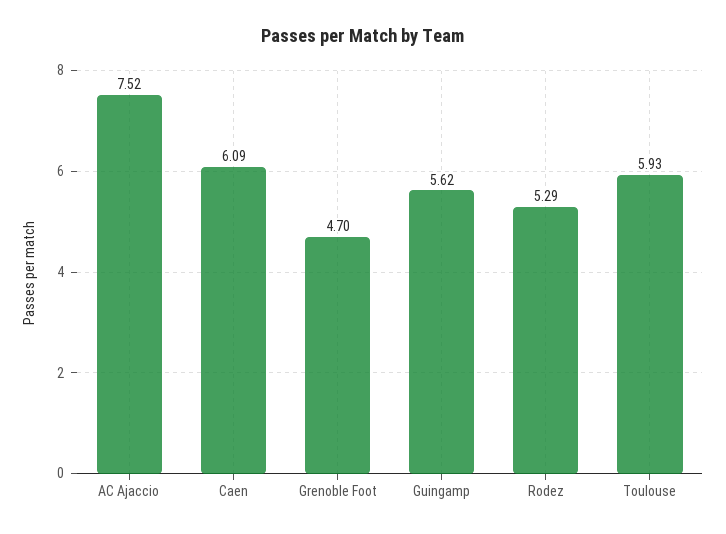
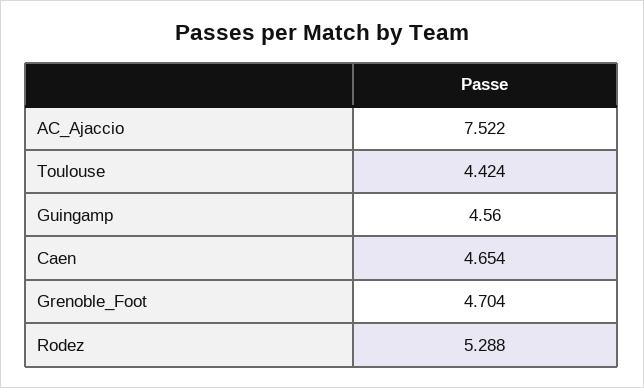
  {
    "AC Ajaccio": 7.522,
-   "Caen": 6.09,
+   "Caen": 4.654,
    "Grenoble Foot": 4.704,
-   "Guingamp": 5.62,
+   "Guingamp": 4.56,
    "Rodez": 5.288,
-   "Toulouse": 5.93
+   "Toulouse": 4.424
  }

